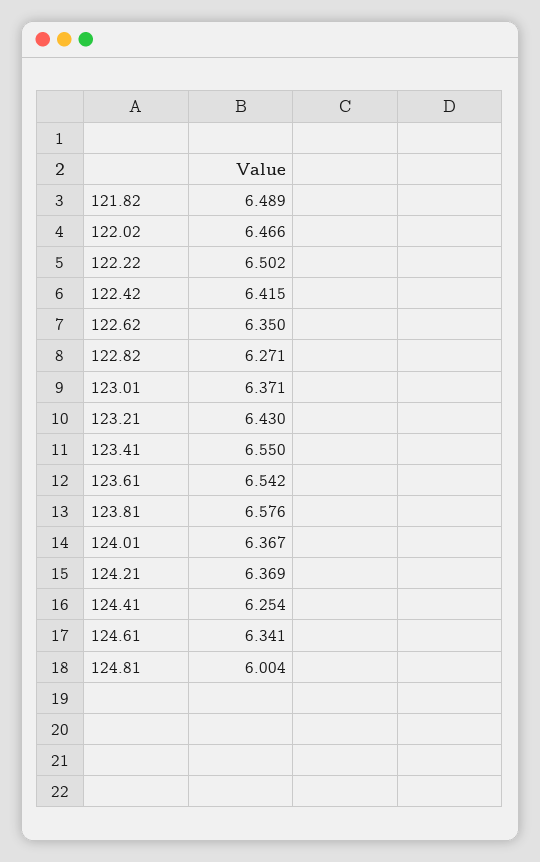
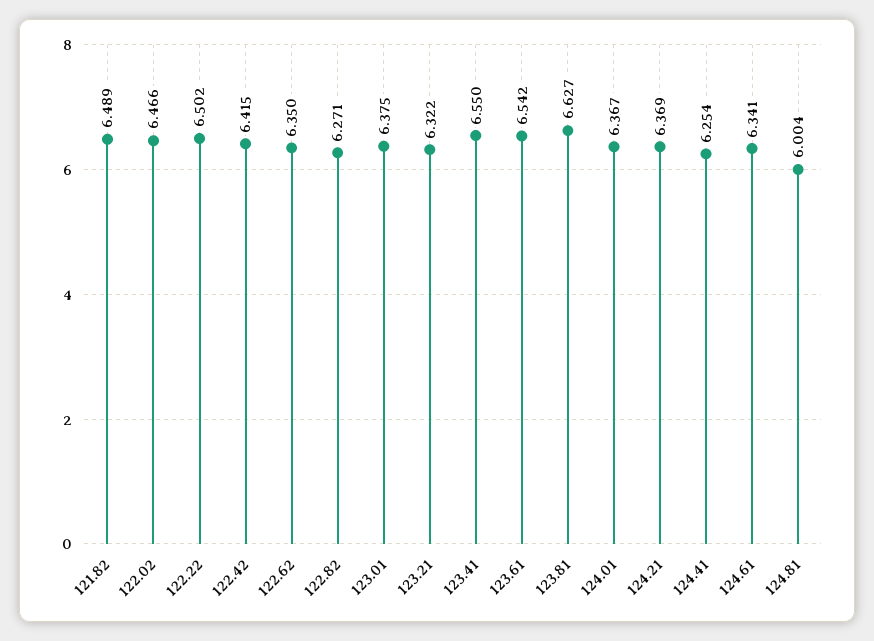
  {
    "121.82": 6.489,
    "122.02": 6.466,
    "122.22": 6.502,
    "122.42": 6.415,
    "122.62": 6.35,
    "122.82": 6.271,
-   "123.01": 6.371,
+   "123.01": 6.375,
-   "123.21": 6.43,
+   "123.21": 6.322,
    "123.41": 6.55,
    "123.61": 6.542,
-   "123.81": 6.576,
+   "123.81": 6.627,
    "124.01": 6.367,
    "124.21": 6.369,
    "124.41": 6.254,
    "124.61": 6.341,
    "124.81": 6.004
  }

